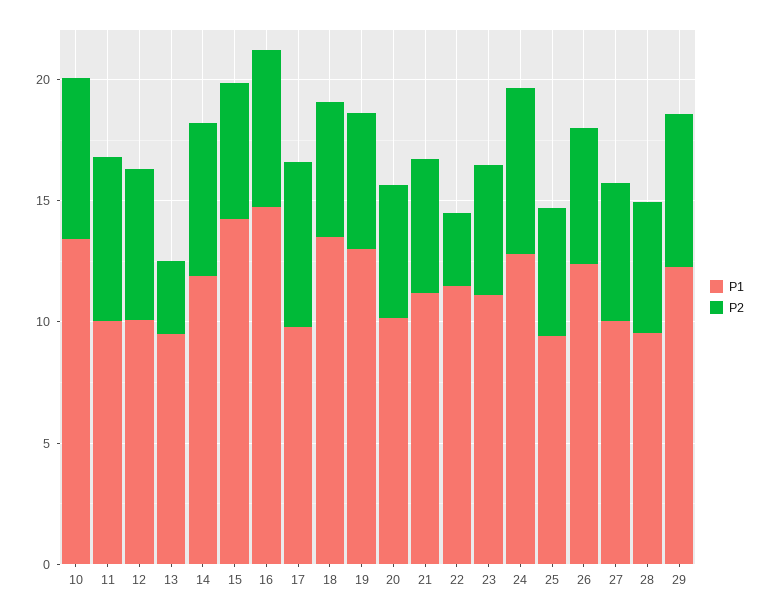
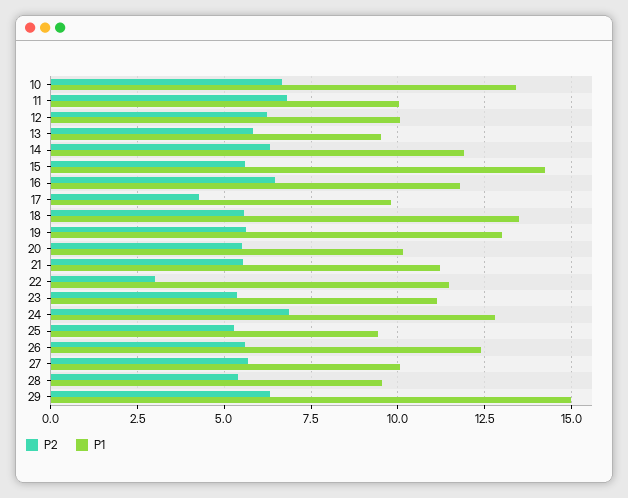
  {
    "P1": {
      "10": 13.5,
      "11": 10,
      "12": 10,
      "13": 9.5,
      "14": 12,
      "15": 14.25,
-     "16": 15,
+     "16": 11.75,
      "17": 9.75,
      "18": 13.5,
      "19": 13,
      "20": 10.25,
      "21": 11.25,
      "22": 11.5,
      "23": 11.25,
      "24": 12.75,
      "25": 9.5,
      "26": 12.5,
      "27": 10,
      "28": 9.5,
-     "29": 12
+     "29": 15
    },
    "P2": {
      "10": 6.75,
      "11": 6.75,
      "12": 6.25,
-     "13": 3,
+     "13": 5.75,
      "14": 6.25,
      "15": 5.5,
      "16": 6.5,
-     "17": 7,
+     "17": 4.25,
      "18": 5.5,
      "19": 5.75,
      "20": 5.5,
      "21": 5.5,
      "22": 3,
      "23": 5.25,
      "24": 6.75,
      "25": 5.25,
      "26": 5.5,
      "27": 5.75,
      "28": 5.5,
      "29": 6.25
    }
  }

